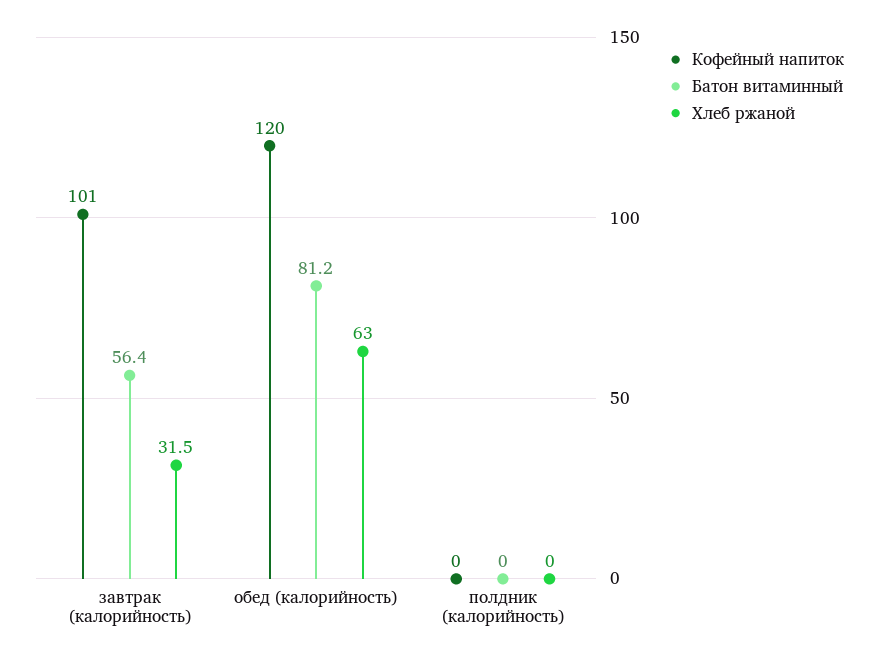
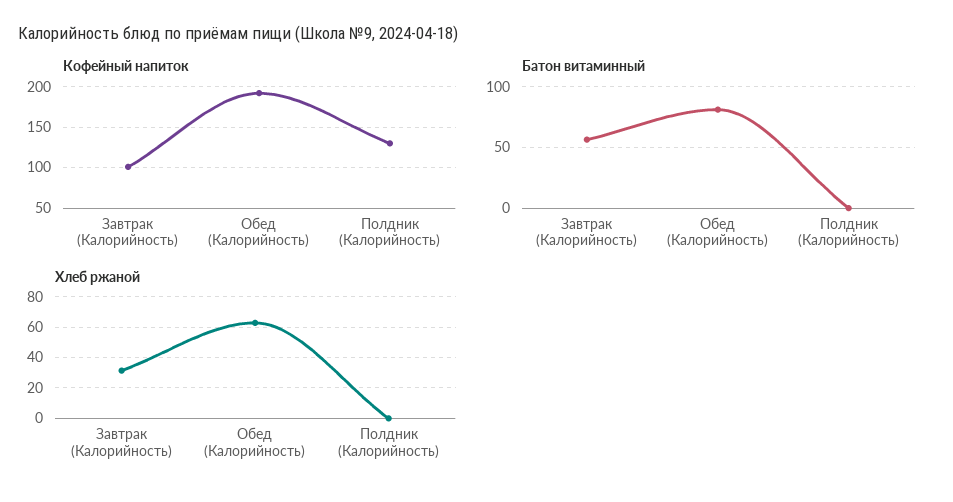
  {
    "Кофейный напиток": {
      "завтрак (калорийность)": 101,
-     "обед (калорийность)": 120,
+     "обед (калорийность)": 190,
-     "полдник (калорийность)": 0
+     "полдник (калорийность)": 130
    },
    "Батон витаминный": {
      "завтрак (калорийность)": 56.4,
      "обед (калорийность)": 81.2,
      "полдник (калорийность)": 0
    },
    "Хлеб ржаной": {
      "завтрак (калорийность)": 31.5,
      "обед (калорийность)": 63,
      "полдник (калорийность)": 0
    }
  }

